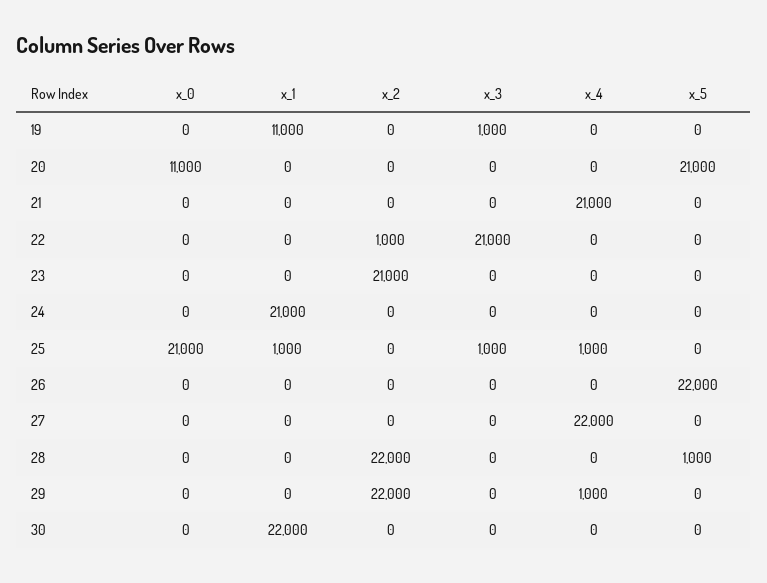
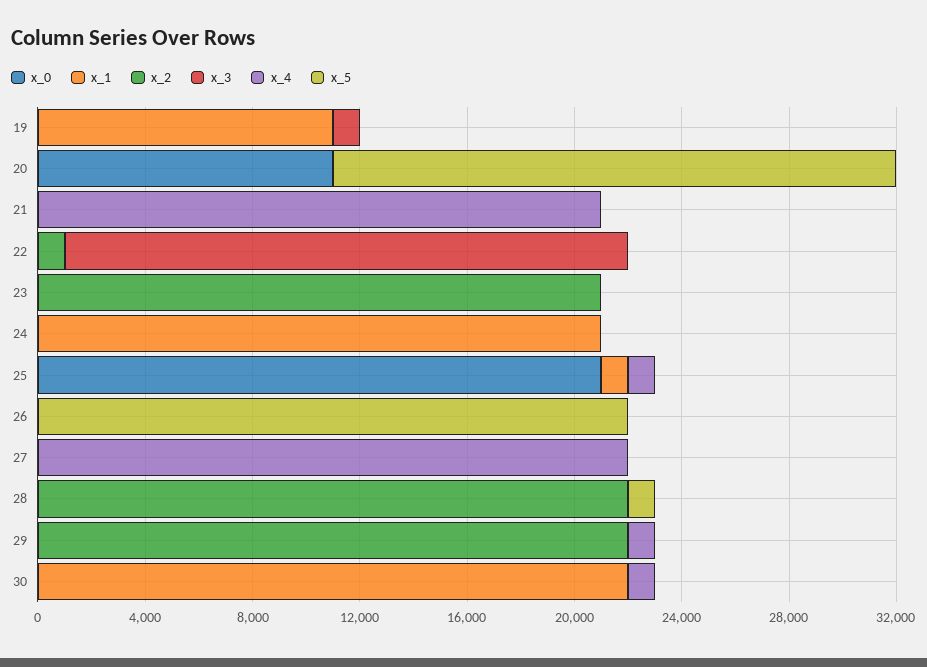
  {
    "x_0": {
      "19": 0,
      "20": 11000,
      "21": 0,
      "22": 0,
      "23": 0,
      "24": 0,
      "25": 21000,
      "26": 0,
      "27": 0,
      "28": 0,
      "29": 0,
      "30": 0
    },
    "x_1": {
      "19": 11000,
      "20": 0,
      "21": 0,
      "22": 0,
      "23": 0,
      "24": 21000,
      "25": 1000,
      "26": 0,
      "27": 0,
      "28": 0,
      "29": 0,
      "30": 22000
    },
    "x_2": {
      "19": 0,
      "20": 0,
      "21": 0,
      "22": 1000,
      "23": 21000,
      "24": 0,
      "25": 0,
      "26": 0,
      "27": 0,
      "28": 22000,
      "29": 22000,
      "30": 0
    },
    "x_3": {
      "19": 1000,
      "20": 0,
      "21": 0,
      "22": 21000,
      "23": 0,
      "24": 0,
-     "25": 1000,
+     "25": 0,
      "26": 0,
      "27": 0,
      "28": 0,
      "29": 0,
      "30": 0
    },
    "x_4": {
      "19": 0,
      "20": 0,
      "21": 21000,
      "22": 0,
      "23": 0,
      "24": 0,
      "25": 1000,
      "26": 0,
      "27": 22000,
      "28": 0,
      "29": 1000,
-     "30": 0
+     "30": 1000
    },
    "x_5": {
      "19": 0,
      "20": 21000,
      "21": 0,
      "22": 0,
      "23": 0,
      "24": 0,
      "25": 0,
      "26": 22000,
      "27": 0,
      "28": 1000,
      "29": 0,
      "30": 0
    }
  }

